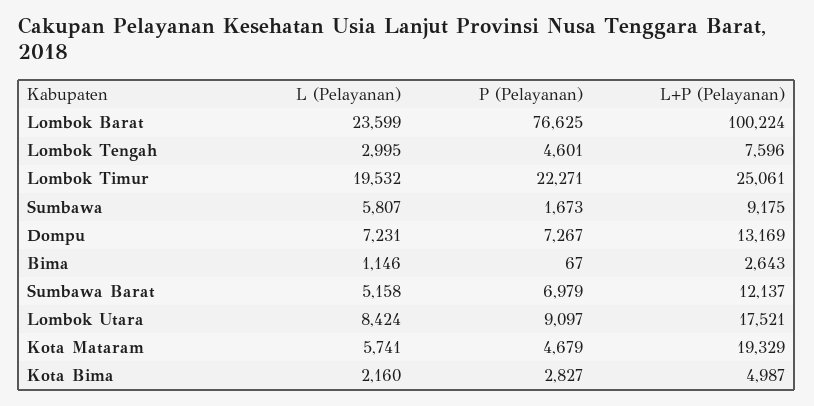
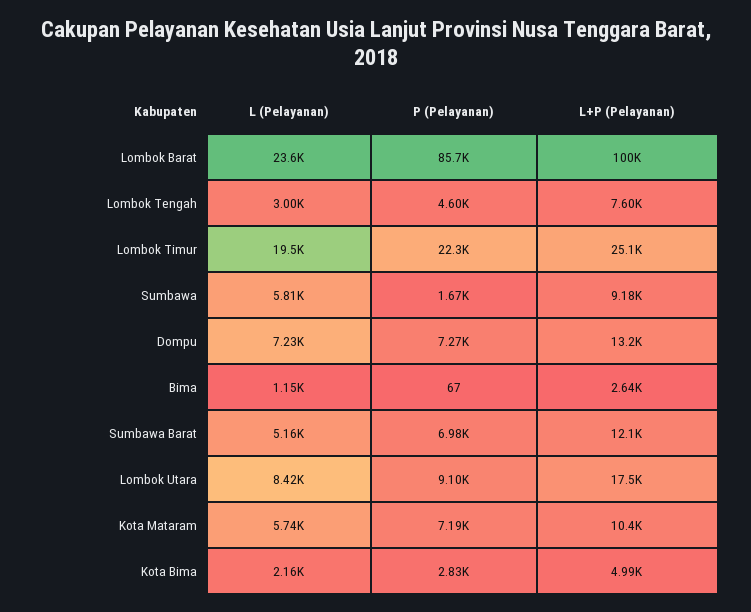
  {
    "L (Pelayanan)": {
      "Lombok Barat": 23599,
      "Lombok Tengah": 2995,
      "Lombok Timur": 19532,
      "Sumbawa": 5807,
      "Dompu": 7231,
      "Bima": 1146,
      "Sumbawa Barat": 5158,
      "Lombok Utara": 8424,
      "Kota Mataram": 5741,
      "Kota Bima": 2160
    },
    "P (Pelayanan)": {
-     "Lombok Barat": 76625,
+     "Lombok Barat": 85700,
      "Lombok Tengah": 4601,
      "Lombok Timur": 22271,
      "Sumbawa": 1673,
      "Dompu": 7267,
      "Bima": 67,
      "Sumbawa Barat": 6979,
      "Lombok Utara": 9097,
-     "Kota Mataram": 4679,
+     "Kota Mataram": 7190,
      "Kota Bima": 2827
    },
    "L+P (Pelayanan)": {
      "Lombok Barat": 100224,
      "Lombok Tengah": 7596,
      "Lombok Timur": 25061,
      "Sumbawa": 9175,
      "Dompu": 13169,
      "Bima": 2643,
      "Sumbawa Barat": 12137,
      "Lombok Utara": 17521,
-     "Kota Mataram": 19329,
+     "Kota Mataram": 10400,
      "Kota Bima": 4987
    }
  }

